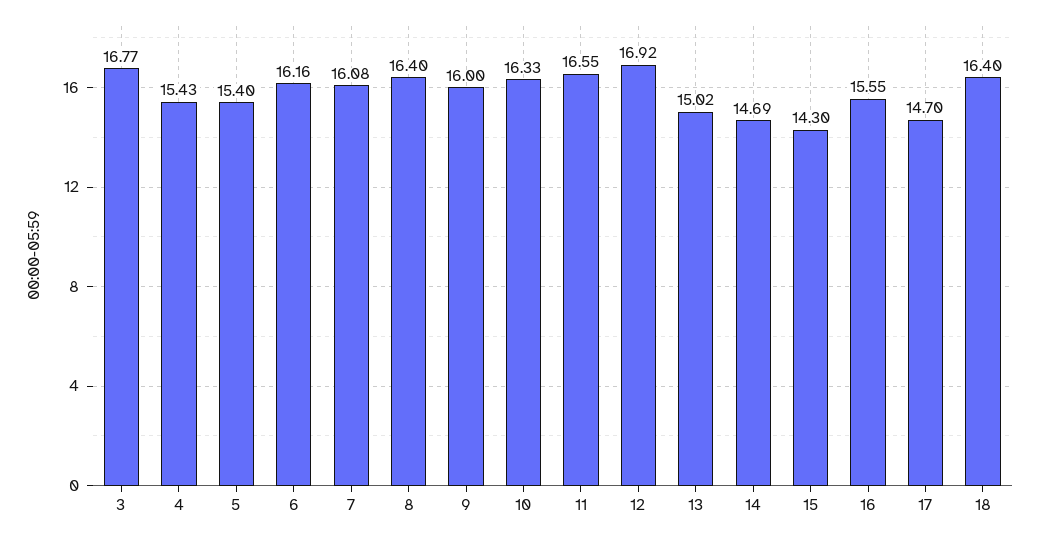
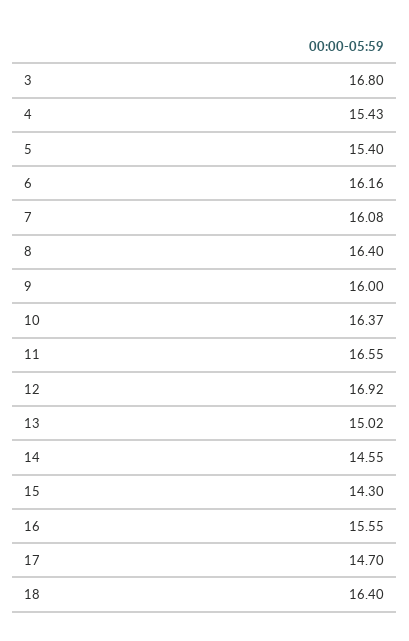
  {
-   "3": 16.77,
+   "3": 16.8,
    "4": 15.43,
    "5": 15.4,
    "6": 16.16,
    "7": 16.08,
    "8": 16.4,
    "9": 16,
-   "10": 16.33,
+   "10": 16.37,
    "11": 16.55,
    "12": 16.92,
    "13": 15.02,
-   "14": 14.69,
+   "14": 14.55,
    "15": 14.3,
    "16": 15.55,
    "17": 14.7,
    "18": 16.4
  }

